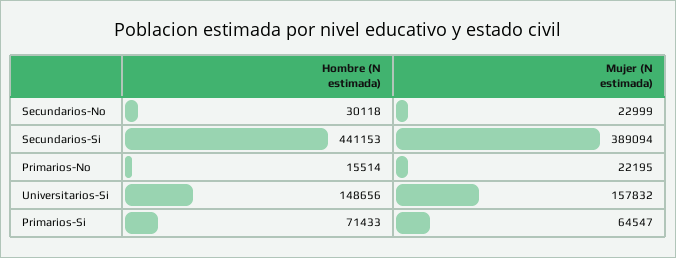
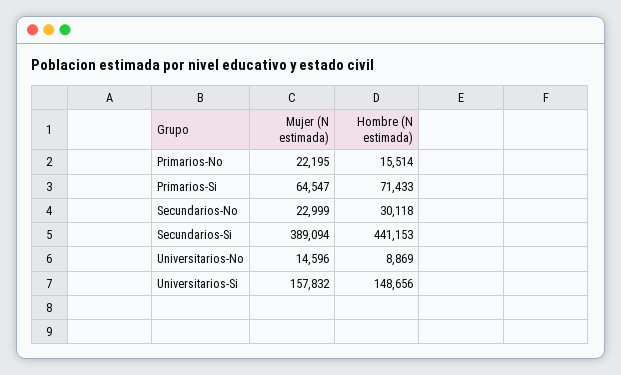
  {
    "Hombre (N estimada)": {
      "Secundarios-No": 30118,
      "Secundarios-Si": 441153,
      "Primarios-No": 15514,
      "Universitarios-Si": 148656,
-     "Primarios-Si": 71433
+     "Primarios-Si": 71433,
+     "Universitarios-No": 8869
    },
    "Mujer (N estimada)": {
      "Secundarios-No": 22999,
      "Secundarios-Si": 389094,
      "Primarios-No": 22195,
      "Universitarios-Si": 157832,
-     "Primarios-Si": 64547
+     "Primarios-Si": 64547,
+     "Universitarios-No": 14596
    }
  }

